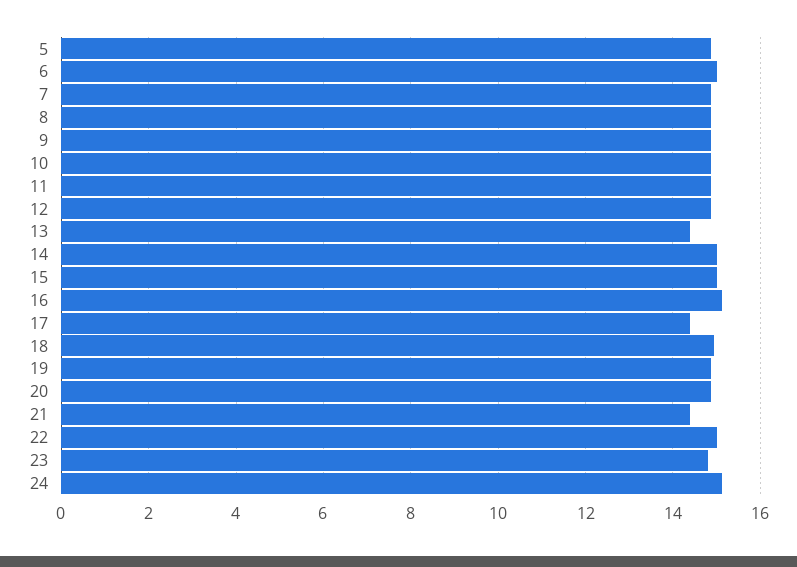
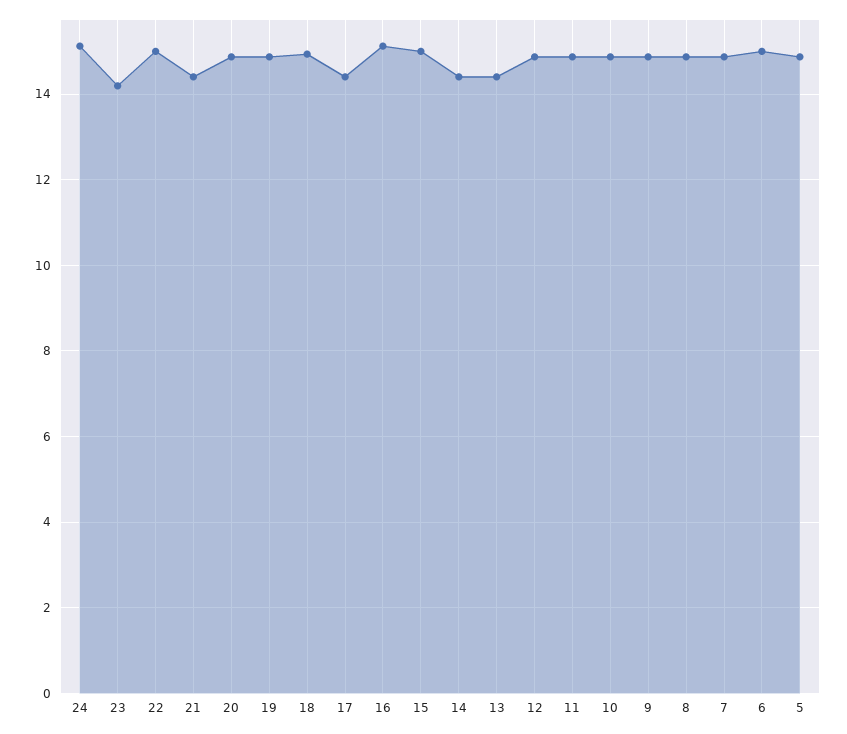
  {
    "5": 14.8,
    "6": 15,
    "7": 14.8,
    "8": 14.8,
    "9": 14.8,
    "10": 14.8,
    "11": 14.8,
    "12": 14.8,
    "13": 14.4,
-   "14": 15,
+   "14": 14.4,
    "15": 15,
    "16": 15.2,
    "17": 14.4,
    "18": 15,
    "19": 14.8,
    "20": 14.8,
    "21": 14.4,
    "22": 15,
-   "23": 14.8,
+   "23": 14.2,
    "24": 15.2
  }

